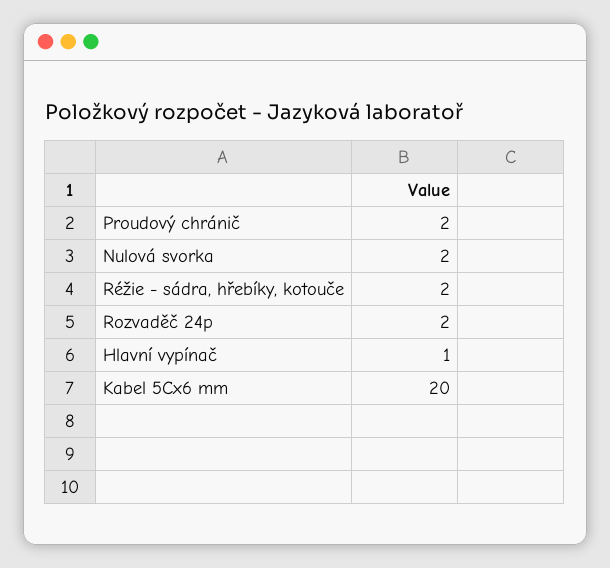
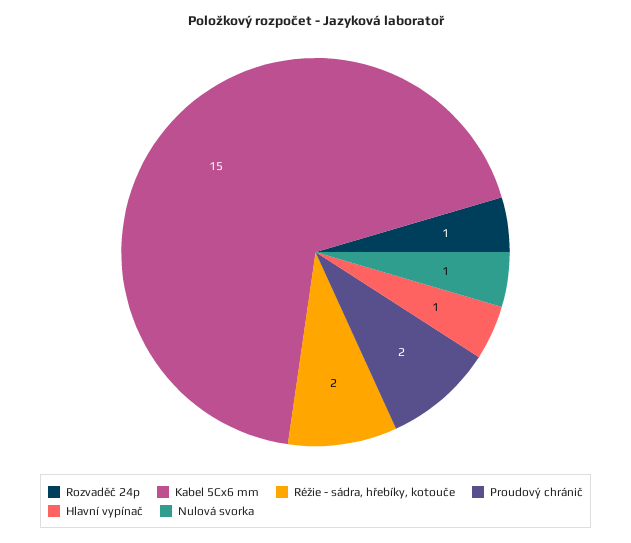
  {
    "Proudový chránič": 2,
-   "Nulová svorka": 2,
+   "Nulová svorka": 1,
    "Réžie - sádra, hřebíky, kotouče": 2,
-   "Rozvaděč 24p": 2,
+   "Rozvaděč 24p": 1,
    "Hlavní vypínač": 1,
-   "Kabel 5Cx6 mm": 20
+   "Kabel 5Cx6 mm": 15
  }

